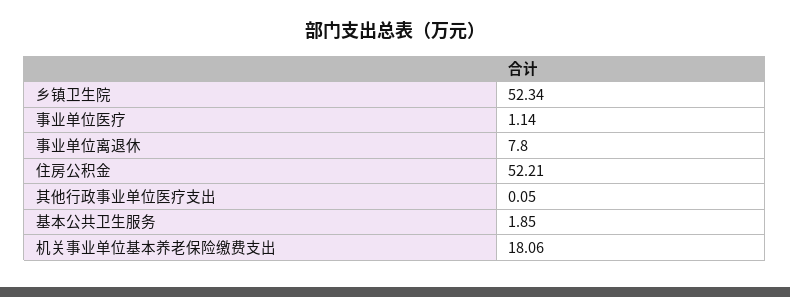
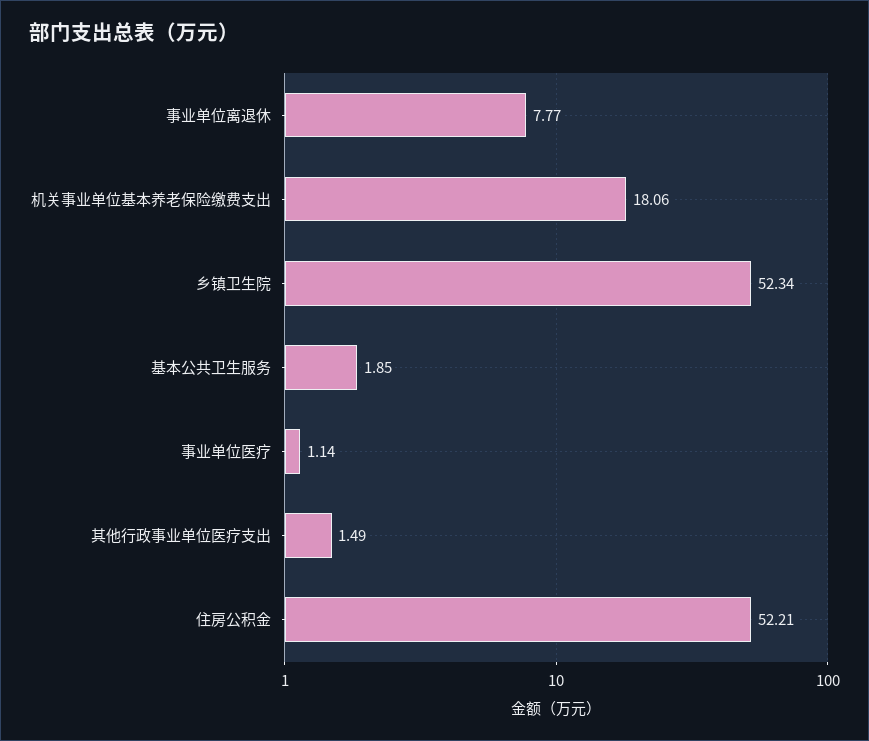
  {
    "乡镇卫生院": 52.34,
    "事业单位医疗": 1.14,
-   "事业单位离退休": 7.8,
+   "事业单位离退休": 7.77,
    "住房公积金": 52.21,
-   "其他行政事业单位医疗支出": 0.05,
+   "其他行政事业单位医疗支出": 1.49,
    "基本公共卫生服务": 1.85,
    "机关事业单位基本养老保险缴费支出": 18.06
  }

